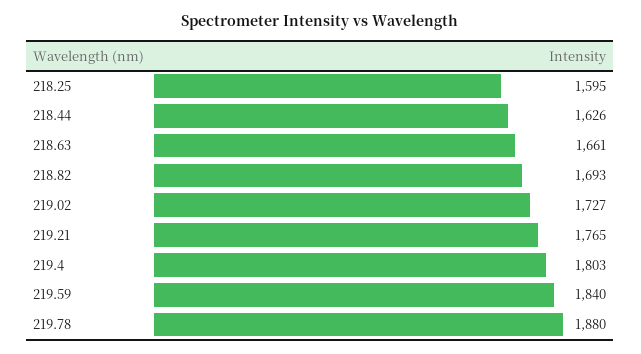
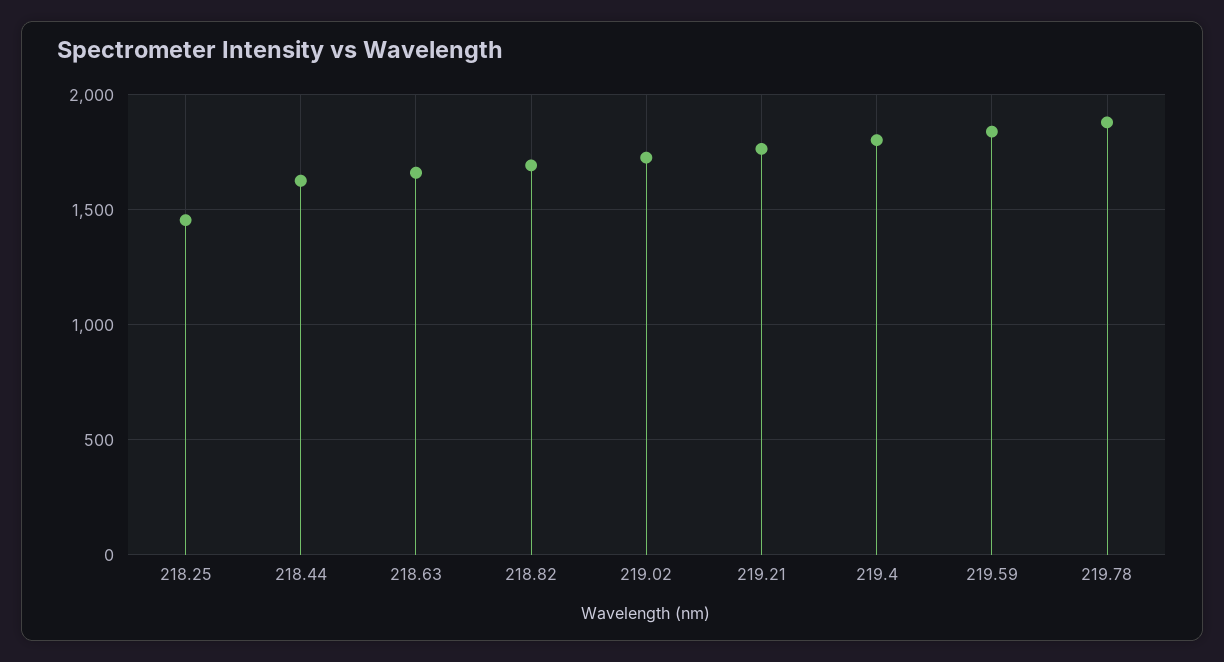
  {
-   "218.25": 1595,
+   "218.25": 1450,
    "218.44": 1626,
    "218.63": 1661,
    "218.82": 1693,
    "219.02": 1727,
    "219.21": 1765,
    "219.4": 1803,
    "219.59": 1840,
    "219.78": 1880
  }

